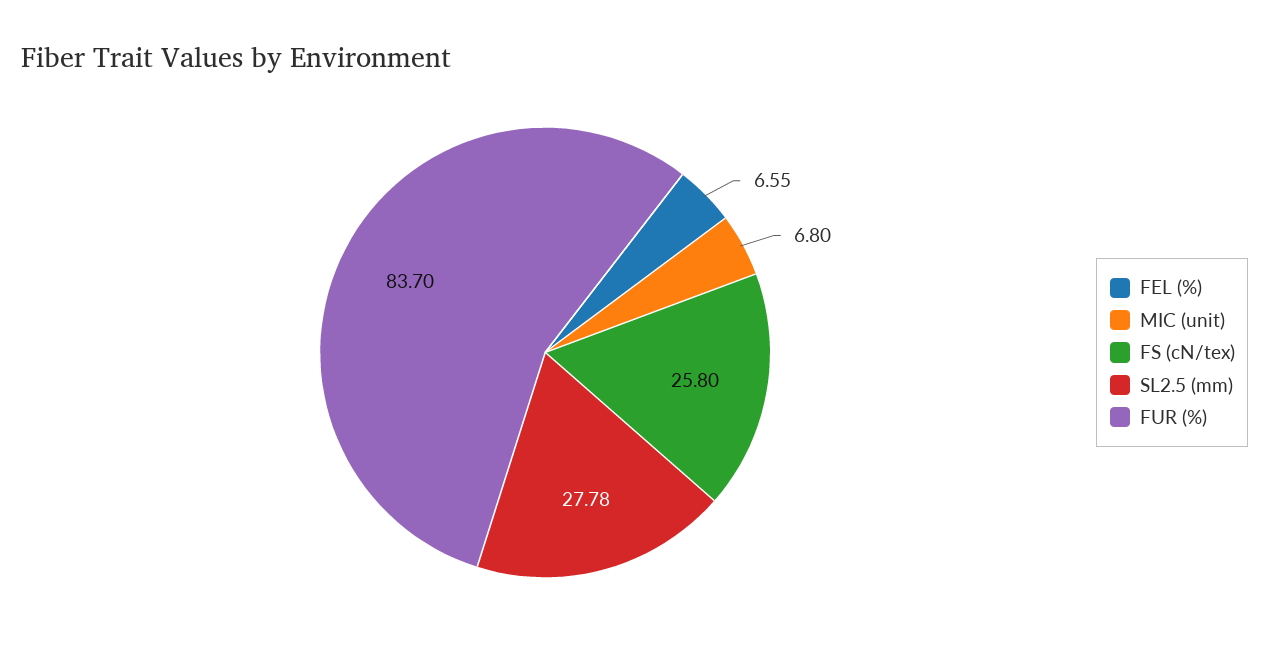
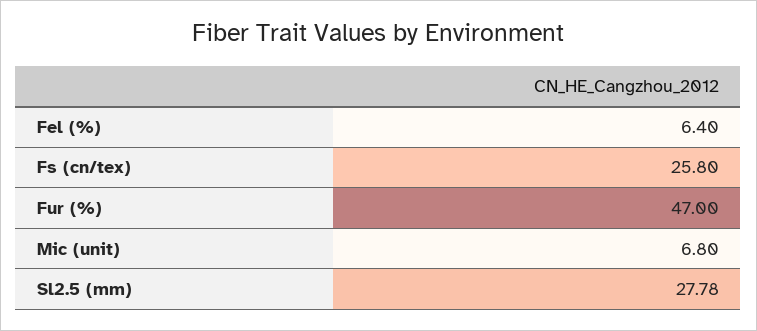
  {
-   "FEL (%)": 6.55,
+   "FEL (%)": 6.4,
    "MIC (unit)": 6.8,
    "FS (cN/tex)": 25.8,
    "SL2.5 (mm)": 27.78,
-   "FUR (%)": 83.7
+   "FUR (%)": 47
  }

